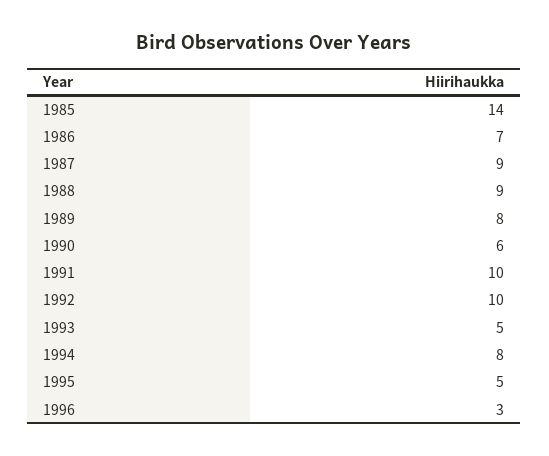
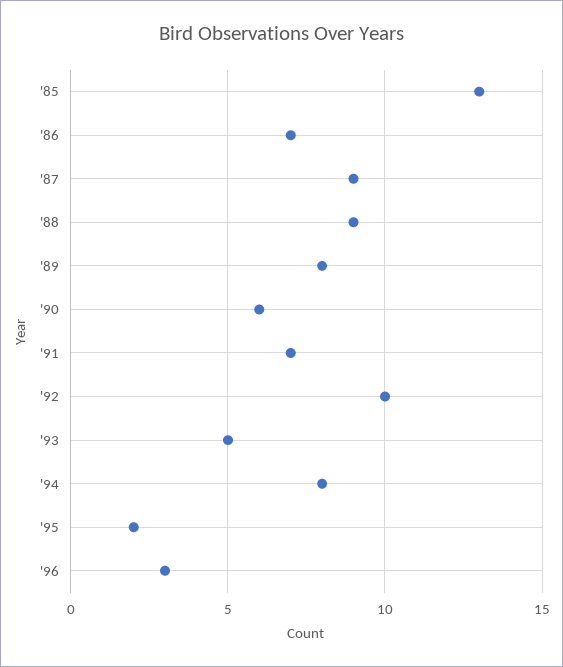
  {
-   "1985": 14,
+   "1985": 13,
    "1986": 7,
    "1987": 9,
    "1988": 9,
    "1989": 8,
    "1990": 6,
-   "1991": 10,
+   "1991": 7,
    "1992": 10,
    "1993": 5,
    "1994": 8,
-   "1995": 5,
+   "1995": 2,
    "1996": 3
  }

